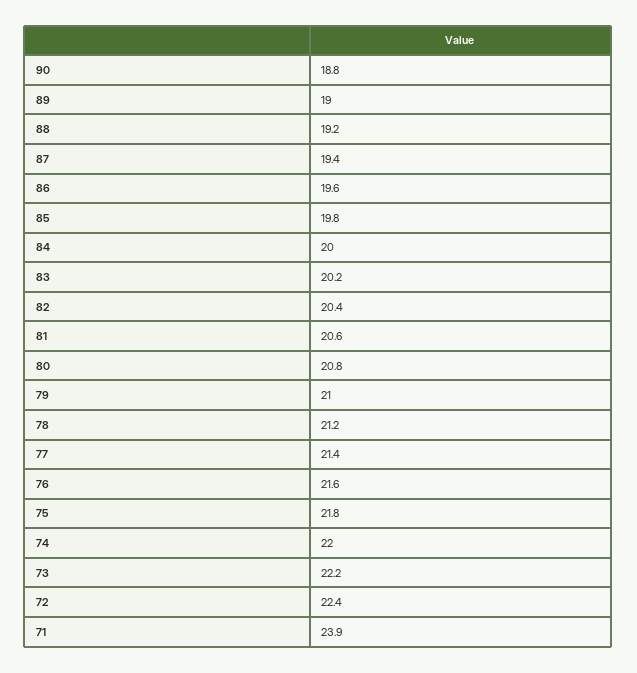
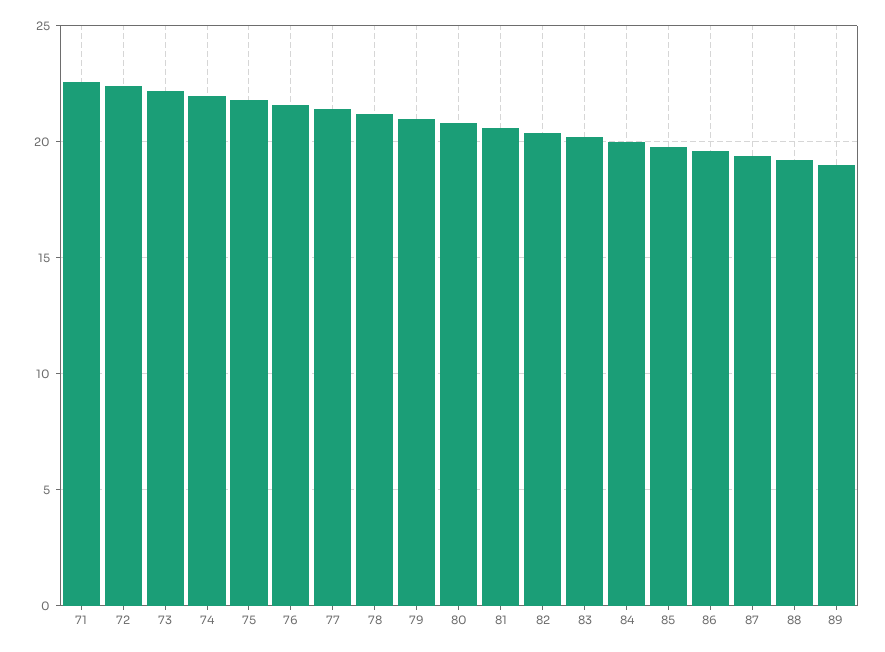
  {
-   "90": 18.8,
    "89": 19,
    "88": 19.2,
    "87": 19.4,
    "86": 19.6,
    "85": 19.8,
    "84": 20,
    "83": 20.2,
    "82": 20.4,
    "81": 20.6,
    "80": 20.8,
    "79": 21,
    "78": 21.2,
    "77": 21.4,
    "76": 21.6,
    "75": 21.8,
    "74": 22,
    "73": 22.2,
    "72": 22.4,
-   "71": 23.9
+   "71": 22.5
  }

